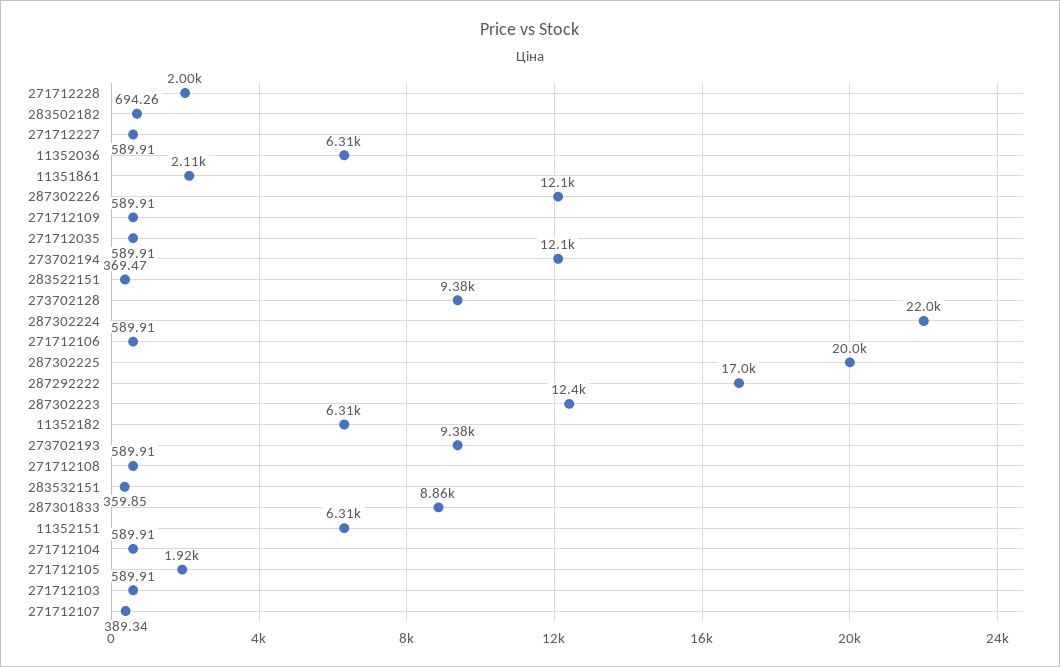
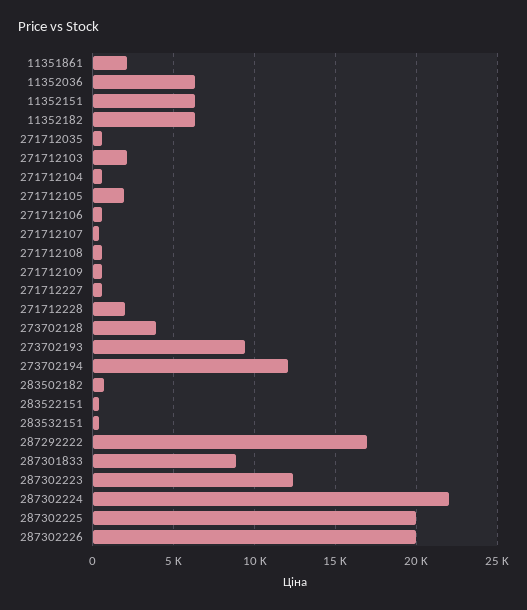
  {
    "271712228": 2000,
    "283502182": 694.26,
    "271712227": 589.91,
    "11352036": 6310,
    "11351861": 2110,
-   "287302226": 12100,
+   "287302226": 20000,
    "271712109": 589.91,
    "271712035": 589.91,
    "273702194": 12100,
    "283522151": 369.47,
-   "273702128": 9380,
+   "273702128": 4000,
    "287302224": 22000,
    "271712106": 589.91,
    "287302225": 20000,
    "287292222": 17000,
    "287302223": 12400,
    "11352182": 6310,
    "273702193": 9380,
    "271712108": 589.91,
    "283532151": 359.85,
    "287301833": 8860,
    "11352151": 6310,
    "271712104": 589.91,
    "271712105": 1920,
-   "271712103": 589.91,
+   "271712103": 2000,
    "271712107": 389.34
  }

